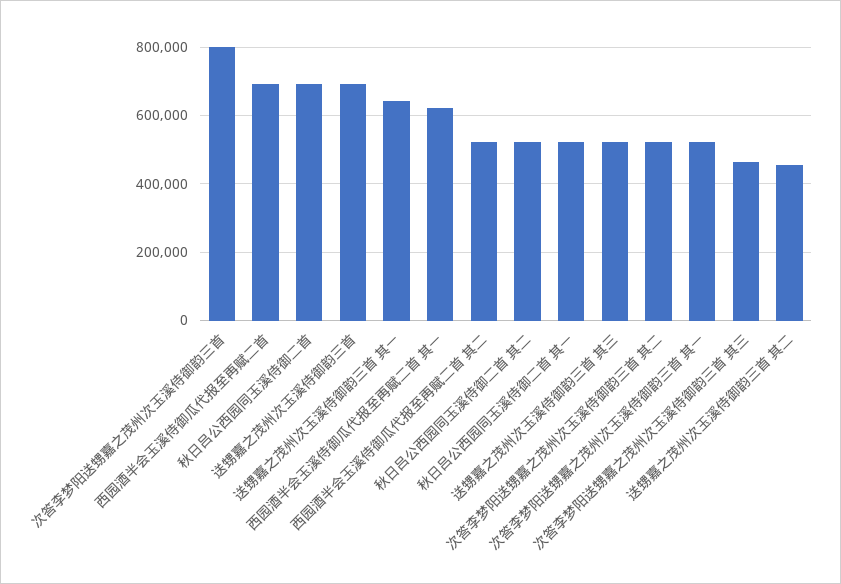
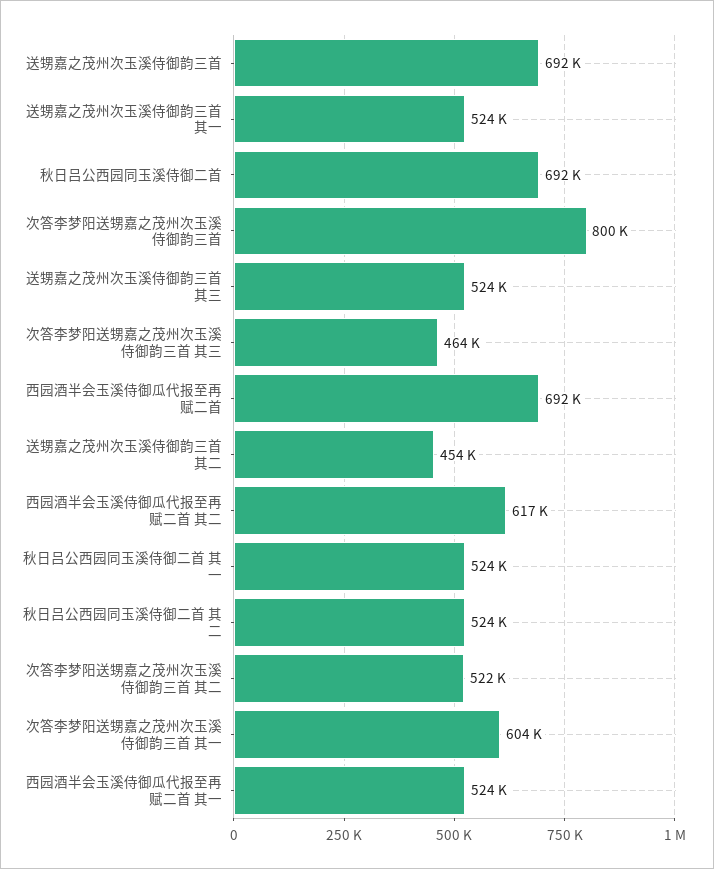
  {
    "次答李梦阳送甥嘉之茂州次玉溪侍御韵三首": 800000,
    "西园酒半会玉溪侍御瓜代报至再赋二首": 692000,
    "秋日吕公西园同玉溪侍御二首": 692000,
    "送甥嘉之茂州次玉溪侍御韵三首": 692000,
-   "送甥嘉之茂州次玉溪侍御韵三首 其一": 640000,
+   "送甥嘉之茂州次玉溪侍御韵三首 其一": 524000,
-   "西园酒半会玉溪侍御瓜代报至再赋二首 其一": 620000,
+   "西园酒半会玉溪侍御瓜代报至再赋二首 其一": 524000,
-   "西园酒半会玉溪侍御瓜代报至再赋二首 其二": 520000,
+   "西园酒半会玉溪侍御瓜代报至再赋二首 其二": 617000,
    "秋日吕公西园同玉溪侍御二首 其二": 524000,
    "秋日吕公西园同玉溪侍御二首 其一": 524000,
    "送甥嘉之茂州次玉溪侍御韵三首 其三": 524000,
    "次答李梦阳送甥嘉之茂州次玉溪侍御韵三首 其二": 522000,
-   "次答李梦阳送甥嘉之茂州次玉溪侍御韵三首 其一": 520000,
+   "次答李梦阳送甥嘉之茂州次玉溪侍御韵三首 其一": 604000,
    "次答李梦阳送甥嘉之茂州次玉溪侍御韵三首 其三": 464000,
    "送甥嘉之茂州次玉溪侍御韵三首 其二": 454000
  }

